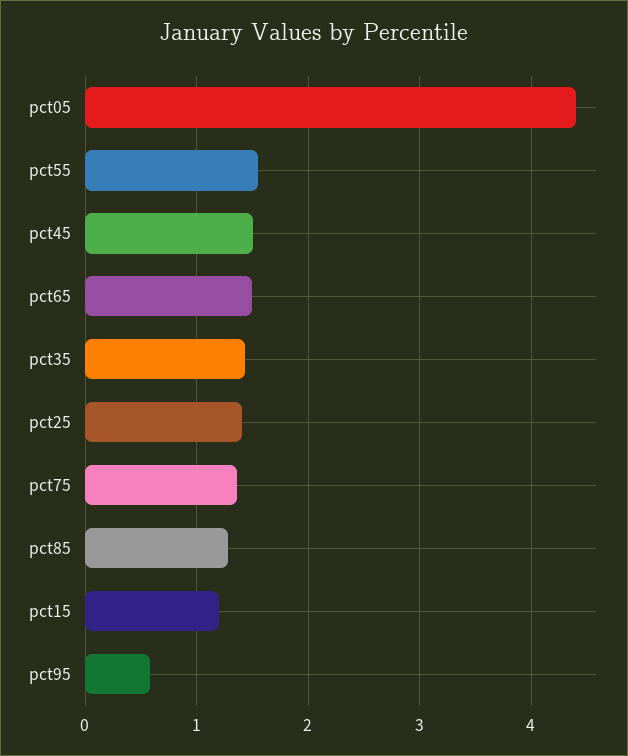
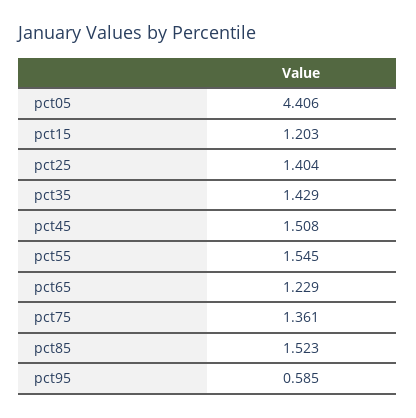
  {
    "pct05": 4.406,
    "pct55": 1.545,
    "pct45": 1.508,
-   "pct65": 1.5,
+   "pct65": 1.229,
    "pct35": 1.429,
    "pct25": 1.404,
    "pct75": 1.361,
-   "pct85": 1.3,
+   "pct85": 1.523,
    "pct15": 1.203,
    "pct95": 0.585
  }

